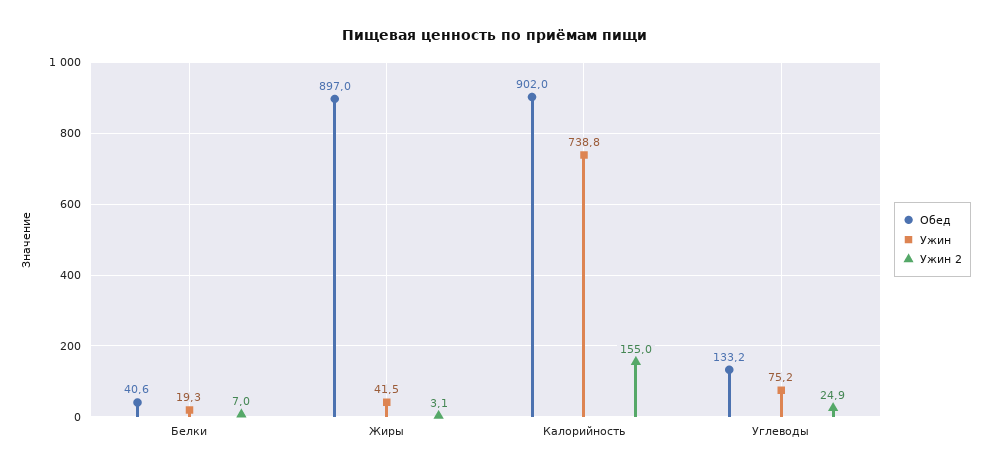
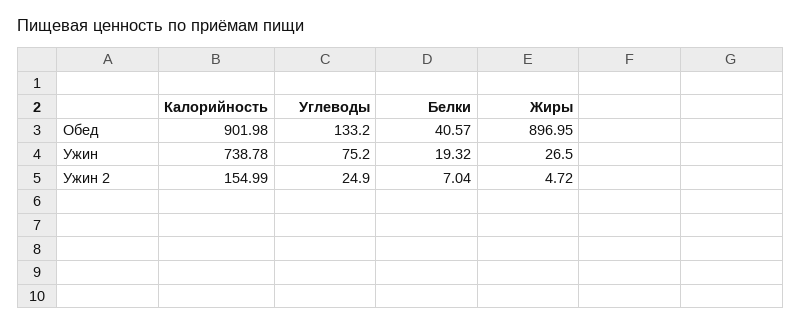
  {
    "Обед": {
      "Белки": 40.57,
      "Жиры": 896.95,
      "Калорийность": 901.98,
      "Углеводы": 133.2
    },
    "Ужин": {
      "Белки": 19.32,
-     "Жиры": 41.5,
+     "Жиры": 26.5,
      "Калорийность": 738.78,
      "Углеводы": 75.2
    },
    "Ужин 2": {
      "Белки": 7.04,
-     "Жиры": 3.1,
+     "Жиры": 4.72,
      "Калорийность": 154.99,
      "Углеводы": 24.9
    }
  }

